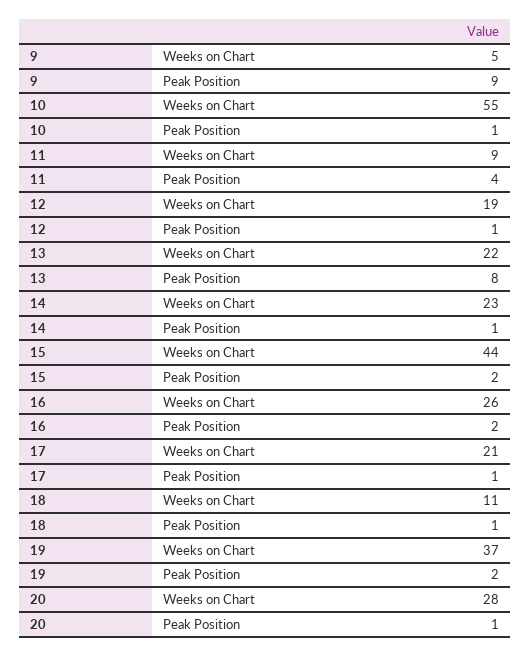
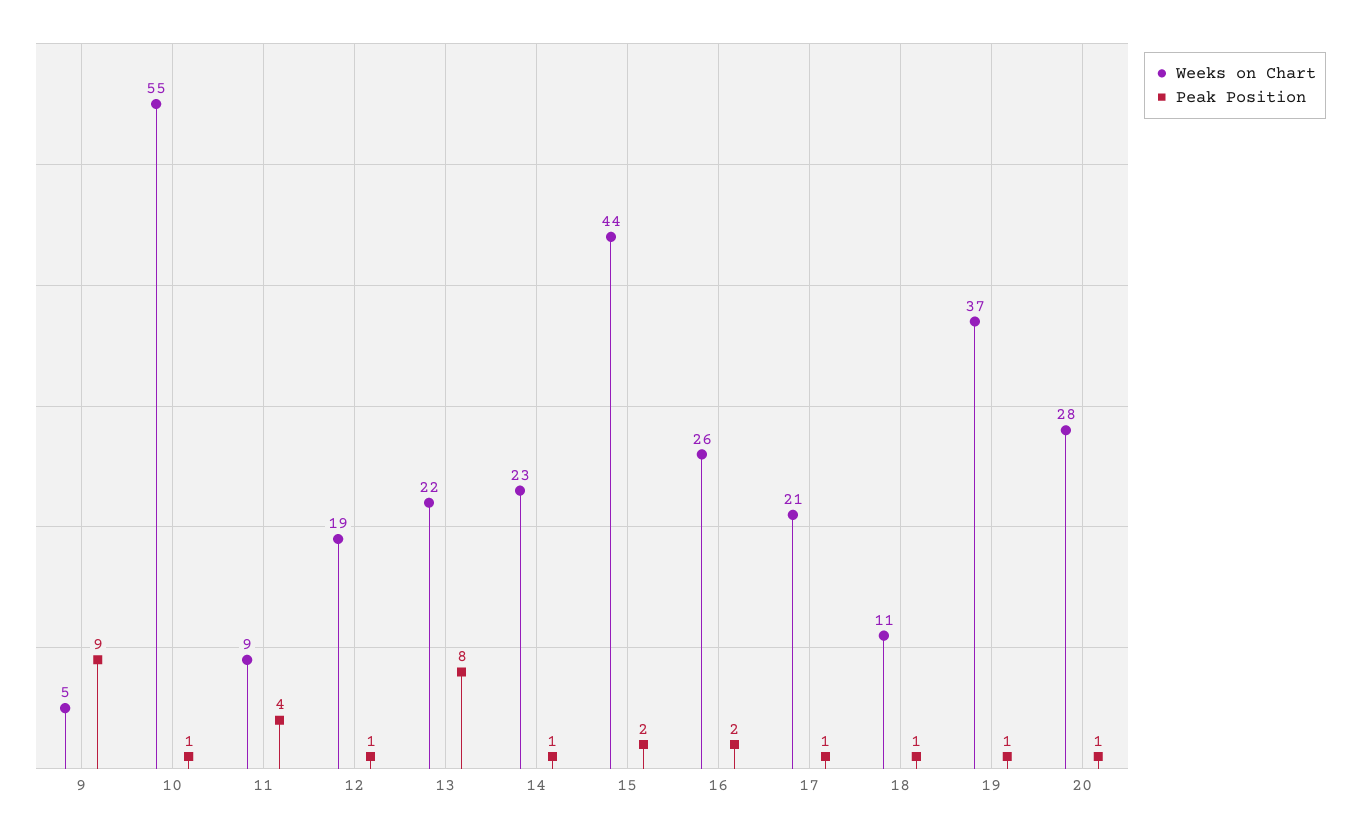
  {
    "Weeks on Chart": {
      "9": 5,
      "10": 55,
      "11": 9,
      "12": 19,
      "13": 22,
      "14": 23,
      "15": 44,
      "16": 26,
      "17": 21,
      "18": 11,
      "19": 37,
      "20": 28
    },
    "Peak Position": {
      "9": 9,
      "10": 1,
      "11": 4,
      "12": 1,
      "13": 8,
      "14": 1,
      "15": 2,
      "16": 2,
      "17": 1,
      "18": 1,
-     "19": 2,
+     "19": 1,
      "20": 1
    }
  }

